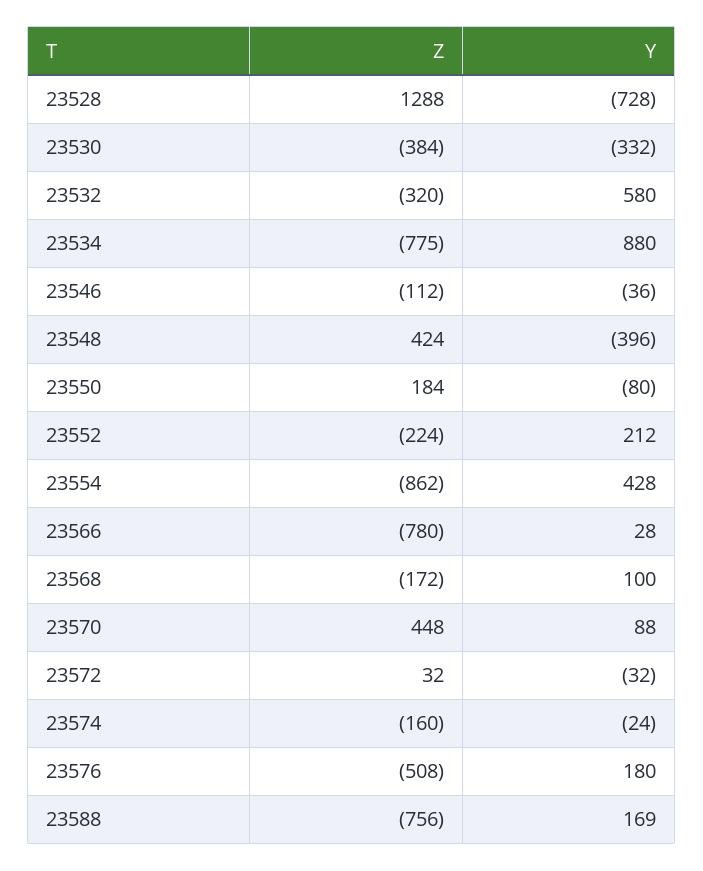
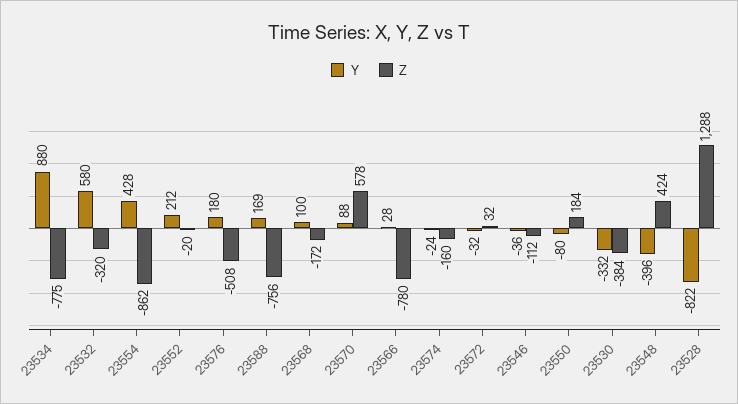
  {
    "Z": {
      "23528": 1288,
      "23530": -384,
      "23532": -320,
      "23534": -775,
      "23546": -112,
      "23548": 424,
      "23550": 184,
-     "23552": -224,
+     "23552": -20,
      "23554": -862,
      "23566": -780,
      "23568": -172,
-     "23570": 448,
+     "23570": 578,
      "23572": 32,
      "23574": -160,
      "23576": -508,
      "23588": -756
    },
    "Y": {
-     "23528": -728,
+     "23528": -822,
      "23530": -332,
      "23532": 580,
      "23534": 880,
      "23546": -36,
      "23548": -396,
      "23550": -80,
      "23552": 212,
      "23554": 428,
      "23566": 28,
      "23568": 100,
      "23570": 88,
      "23572": -32,
      "23574": -24,
      "23576": 180,
      "23588": 169
    }
  }

